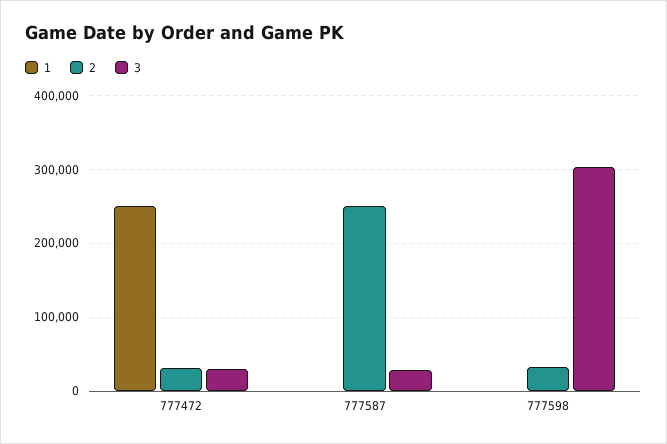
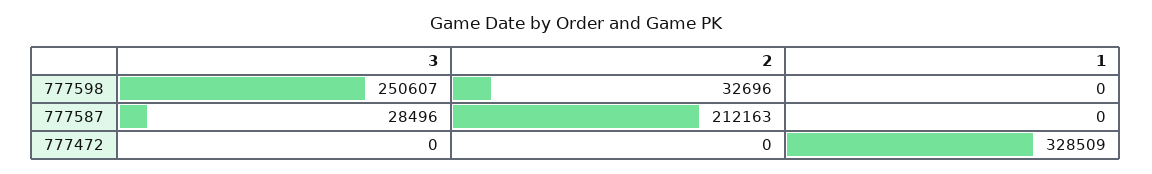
  {
    "1": {
-     "777472": 250000,
+     "777472": 328509,
      "777587": 0,
      "777598": 0
    },
    "2": {
-     "777472": 30000,
+     "777472": 0,
-     "777587": 250000,
+     "777587": 212163,
      "777598": 32696
    },
    "3": {
-     "777472": 30000,
+     "777472": 0,
      "777587": 28496,
-     "777598": 300000
+     "777598": 250607
    }
  }

